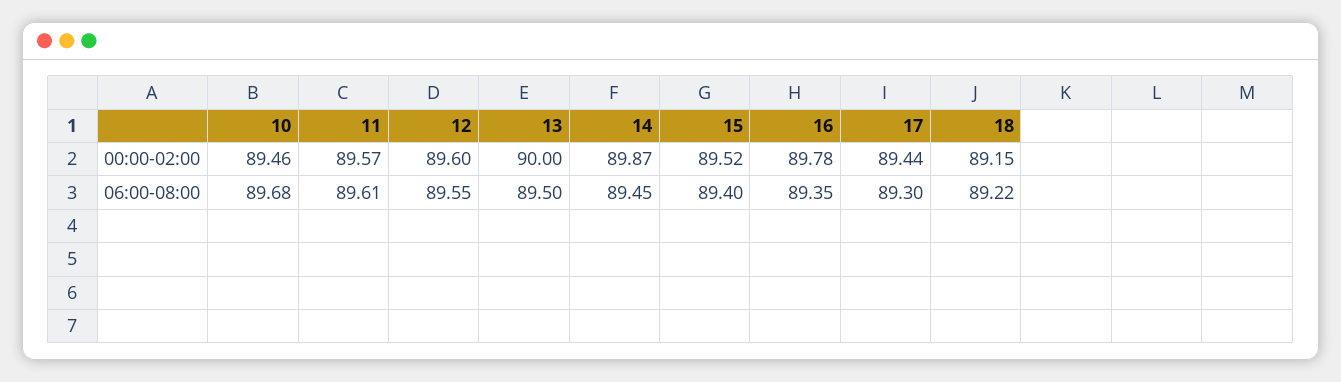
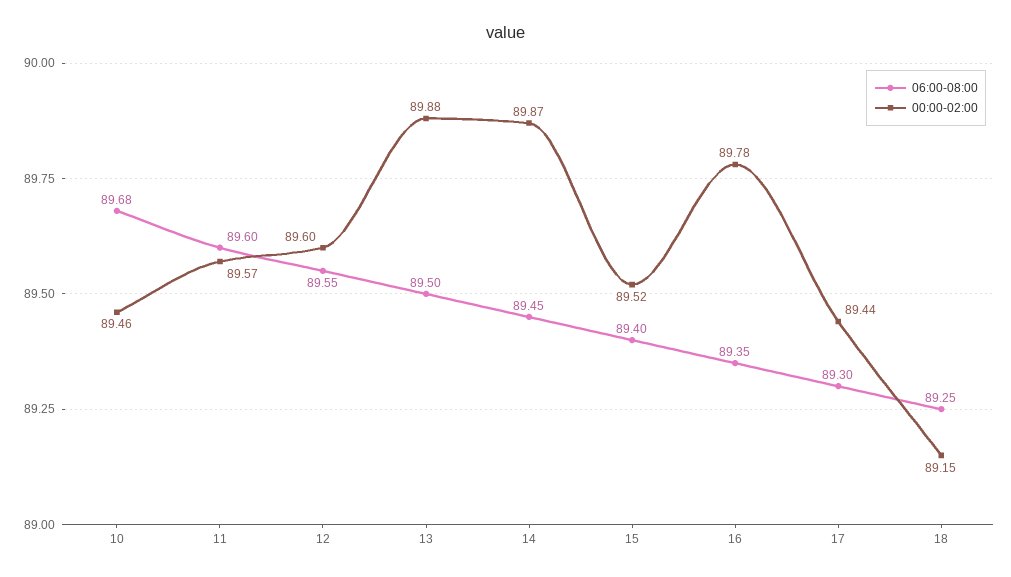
  {
    "00:00-02:00": {
      "10": 89.46,
      "11": 89.57,
      "12": 89.6,
-     "13": 90,
+     "13": 89.88,
      "14": 89.87,
      "15": 89.52,
      "16": 89.78,
      "17": 89.44,
      "18": 89.15
    },
    "06:00-08:00": {
      "10": 89.68,
-     "11": 89.61,
+     "11": 89.6,
      "12": 89.55,
      "13": 89.5,
      "14": 89.45,
      "15": 89.4,
      "16": 89.35,
      "17": 89.3,
-     "18": 89.22
+     "18": 89.25
    }
  }

